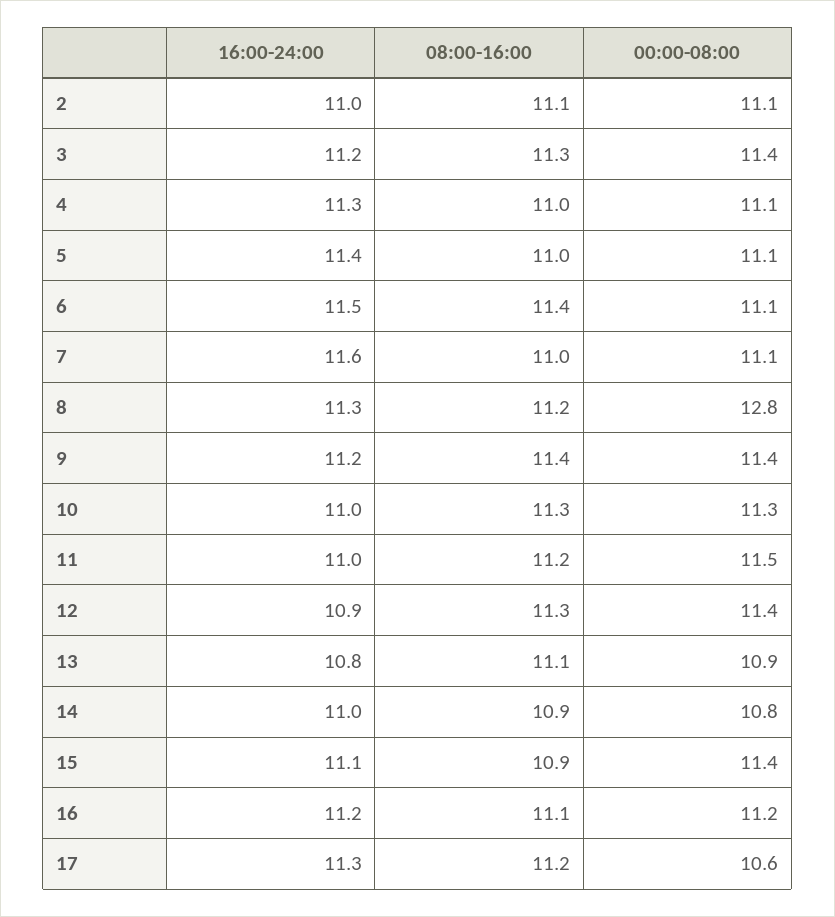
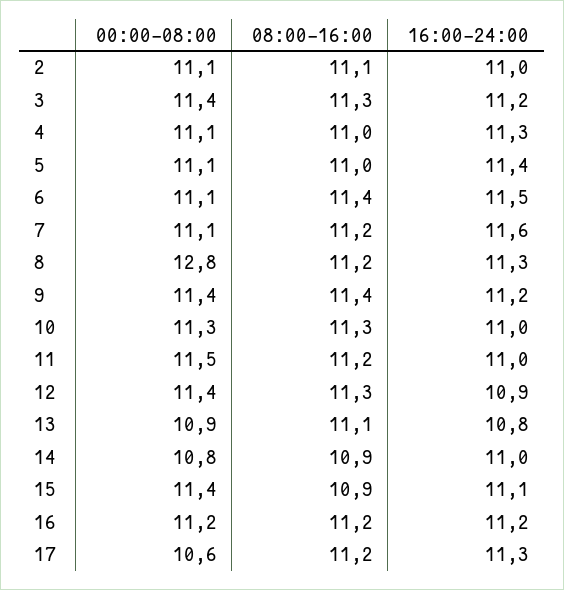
  {
    "16:00-24:00": {
      "2": 11,
      "3": 11.2,
      "4": 11.3,
      "5": 11.4,
      "6": 11.5,
      "7": 11.6,
      "8": 11.3,
      "9": 11.2,
      "10": 11,
      "11": 11,
      "12": 10.9,
      "13": 10.8,
      "14": 11,
      "15": 11.1,
      "16": 11.2,
      "17": 11.3
    },
    "08:00-16:00": {
      "2": 11.1,
      "3": 11.3,
      "4": 11,
      "5": 11,
      "6": 11.4,
-     "7": 11,
+     "7": 11.2,
      "8": 11.2,
      "9": 11.4,
      "10": 11.3,
      "11": 11.2,
      "12": 11.3,
      "13": 11.1,
      "14": 10.9,
      "15": 10.9,
-     "16": 11.1,
+     "16": 11.2,
      "17": 11.2
    },
    "00:00-08:00": {
      "2": 11.1,
      "3": 11.4,
      "4": 11.1,
      "5": 11.1,
      "6": 11.1,
      "7": 11.1,
      "8": 12.8,
      "9": 11.4,
      "10": 11.3,
      "11": 11.5,
      "12": 11.4,
      "13": 10.9,
      "14": 10.8,
      "15": 11.4,
      "16": 11.2,
      "17": 10.6
    }
  }

